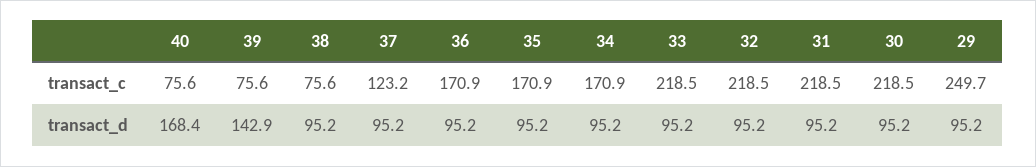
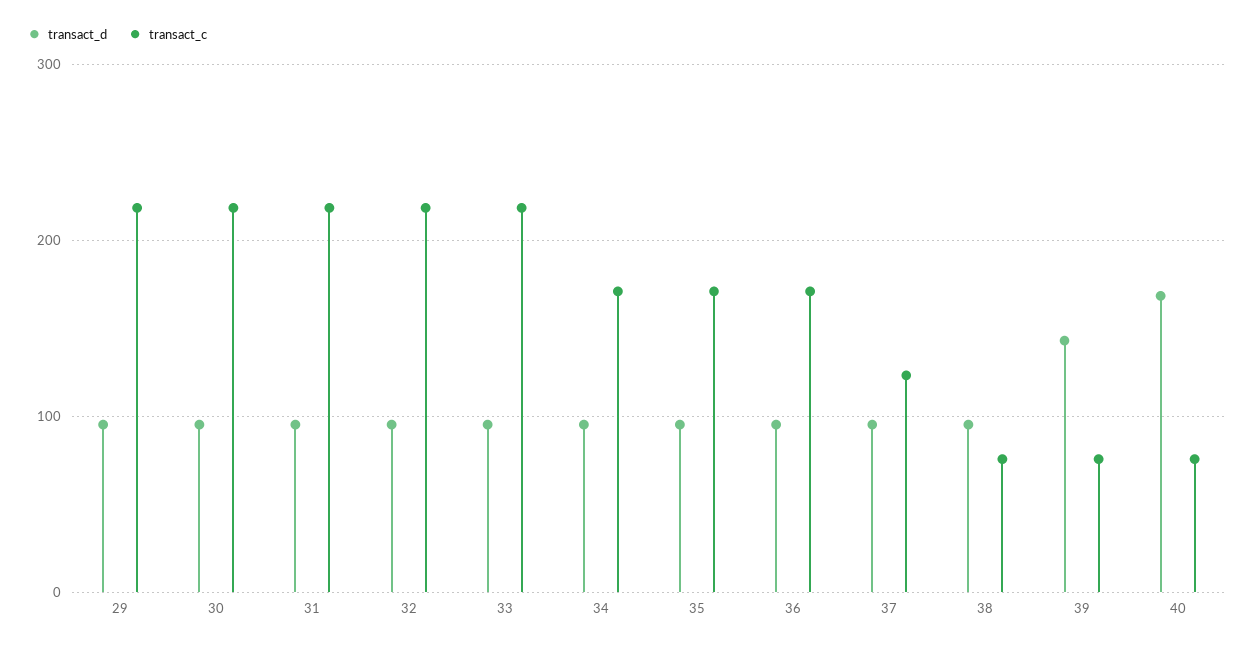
  {
    "transact_c": {
      "40": 75.6,
      "39": 75.6,
      "38": 75.6,
      "37": 123.2,
      "36": 170.9,
      "35": 170.9,
      "34": 170.9,
      "33": 218.5,
      "32": 218.5,
      "31": 218.5,
      "30": 218.5,
-     "29": 249.7
+     "29": 220
    },
    "transact_d": {
      "40": 168.4,
      "39": 142.9,
      "38": 95.2,
      "37": 95.2,
      "36": 95.2,
      "35": 95.2,
      "34": 95.2,
      "33": 95.2,
      "32": 95.2,
      "31": 95.2,
      "30": 95.2,
      "29": 95.2
    }
  }

